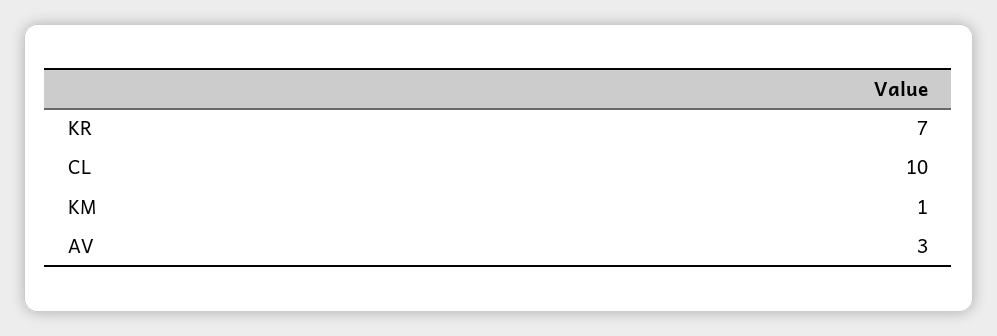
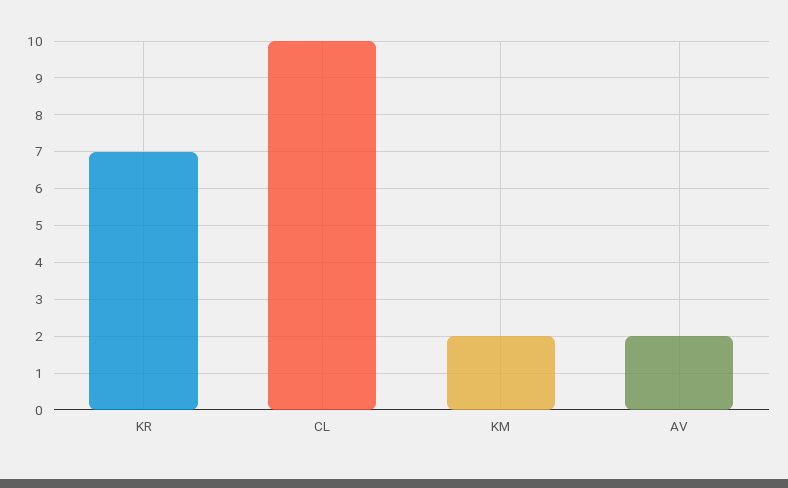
  {
    "KR": 7,
    "CL": 10,
-   "KM": 1,
+   "KM": 2,
-   "AV": 3
+   "AV": 2
  }

